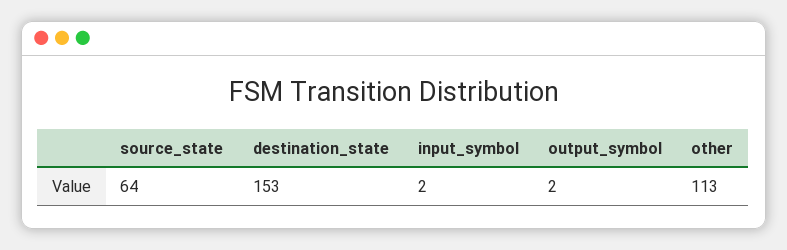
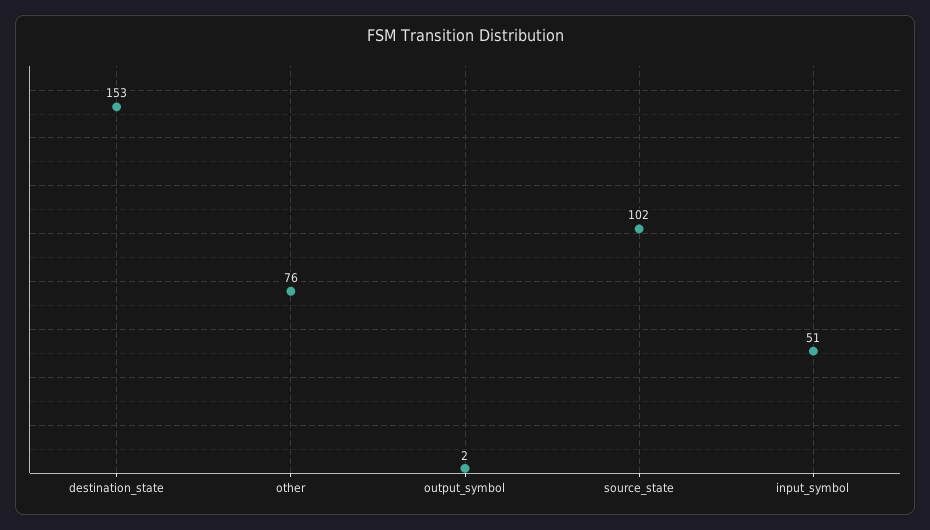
  {
-   "source_state": 64,
+   "source_state": 102,
    "destination_state": 153,
-   "input_symbol": 2,
+   "input_symbol": 51,
    "output_symbol": 2,
-   "other": 113
+   "other": 76
  }

